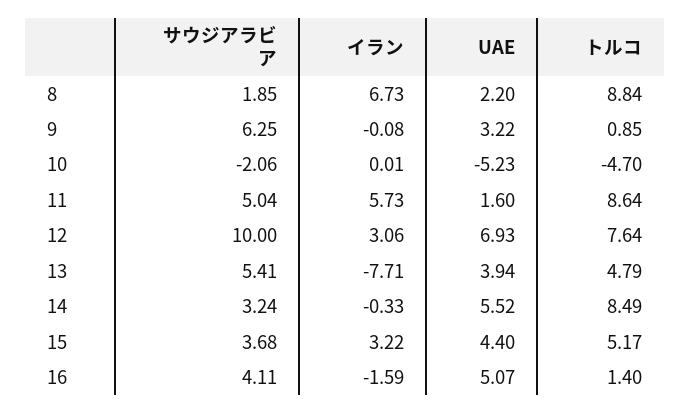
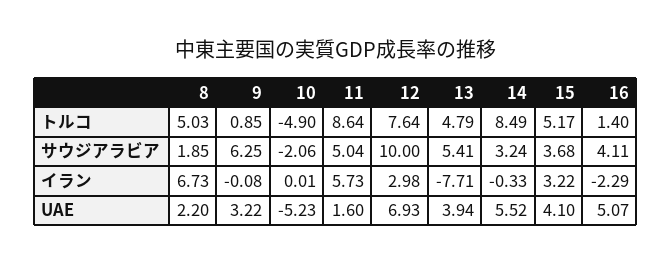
  {
    "サウジアラビア": {
      "8": 1.85,
      "9": 6.25,
      "10": -2.06,
      "11": 5.04,
      "12": 10,
      "13": 5.41,
      "14": 3.24,
      "15": 3.68,
      "16": 4.11
    },
    "イラン": {
      "8": 6.73,
      "9": -0.08,
      "10": 0.01,
      "11": 5.73,
-     "12": 3.06,
+     "12": 2.98,
      "13": -7.71,
      "14": -0.33,
      "15": 3.22,
-     "16": -1.59
+     "16": -2.29
    },
    "UAE": {
      "8": 2.2,
      "9": 3.22,
      "10": -5.23,
      "11": 1.6,
      "12": 6.93,
      "13": 3.94,
      "14": 5.52,
-     "15": 4.4,
+     "15": 4.1,
      "16": 5.07
    },
    "トルコ": {
-     "8": 8.84,
+     "8": 5.03,
      "9": 0.85,
-     "10": -4.7,
+     "10": -4.9,
      "11": 8.64,
      "12": 7.64,
      "13": 4.79,
      "14": 8.49,
      "15": 5.17,
      "16": 1.4
    }
  }

